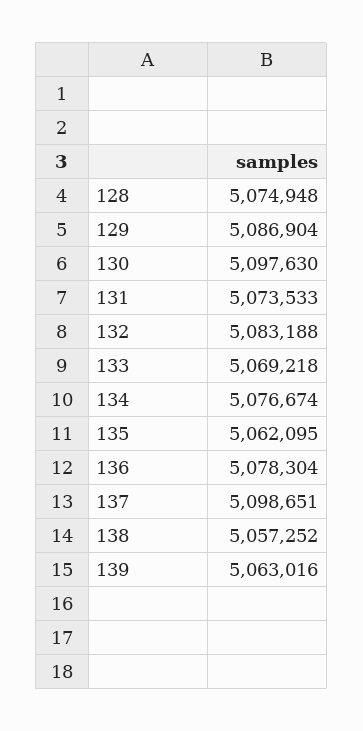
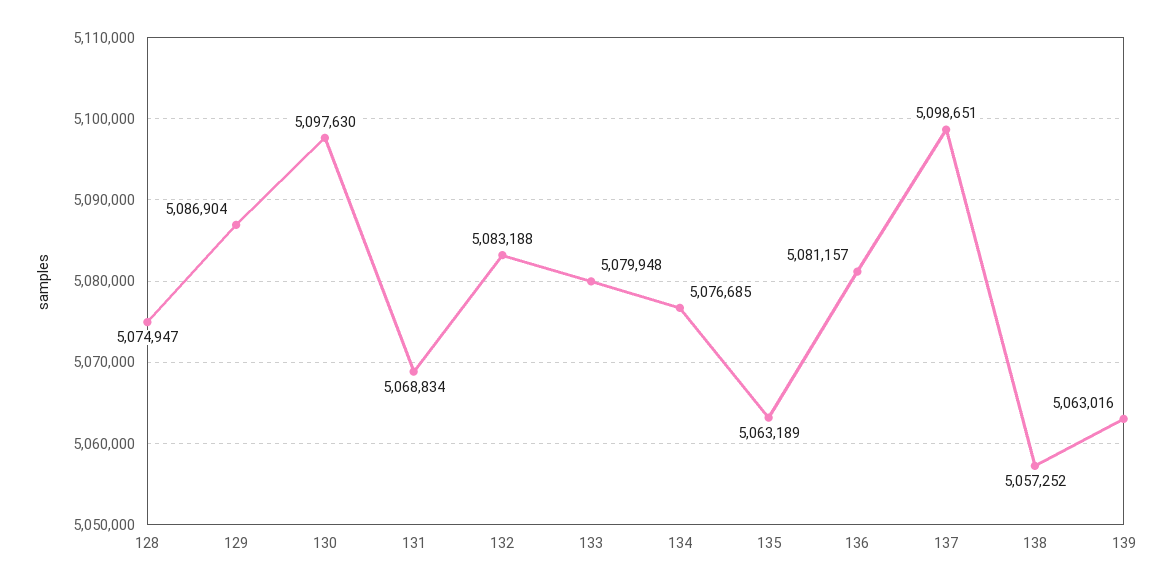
  {
-   "128": 5074948,
+   "128": 5074947,
    "129": 5086904,
    "130": 5097630,
-   "131": 5073533,
+   "131": 5068834,
    "132": 5083188,
-   "133": 5069218,
+   "133": 5079948,
-   "134": 5076674,
+   "134": 5076685,
-   "135": 5062095,
+   "135": 5063189,
-   "136": 5078304,
+   "136": 5081157,
    "137": 5098651,
    "138": 5057252,
    "139": 5063016
  }

